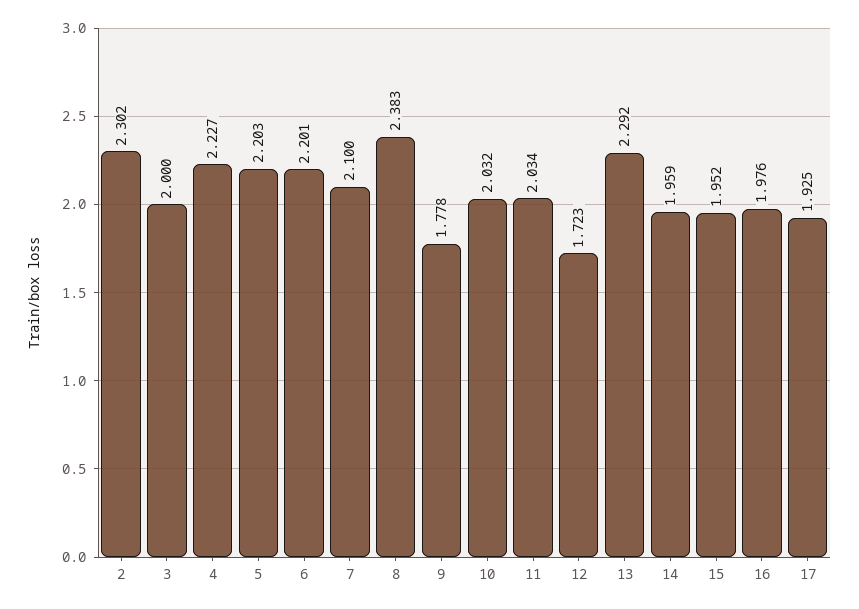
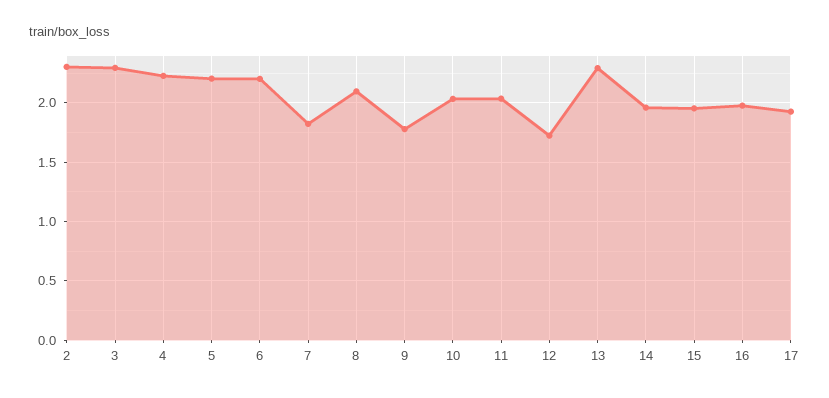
  {
    "2": 2.302,
-   "3": 2,
+   "3": 2.3,
    "4": 2.227,
    "5": 2.203,
    "6": 2.201,
-   "7": 2.1,
+   "7": 1.8,
-   "8": 2.383,
+   "8": 2.1,
    "9": 1.778,
    "10": 2.032,
    "11": 2.034,
    "12": 1.723,
    "13": 2.292,
    "14": 1.959,
    "15": 1.952,
    "16": 1.976,
    "17": 1.925
  }

